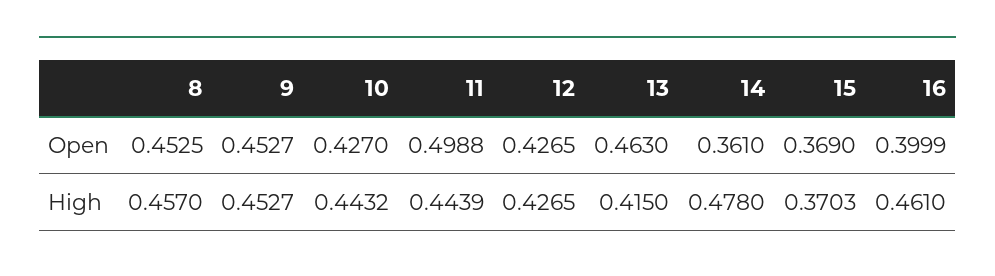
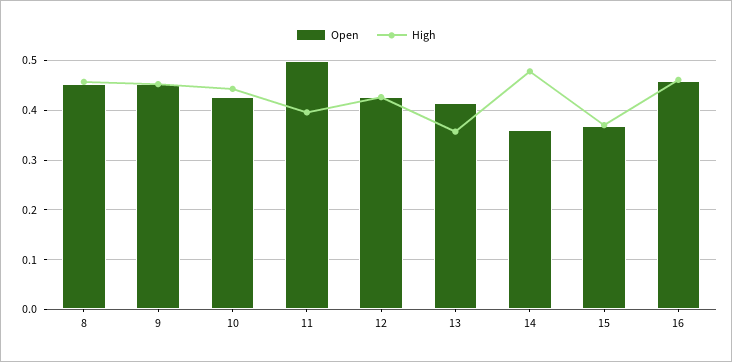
  {
    "Open": {
      "8": 0.4525,
      "9": 0.4527,
      "10": 0.427,
      "11": 0.4988,
      "12": 0.4265,
-     "13": 0.463,
+     "13": 0.42,
      "14": 0.361,
      "15": 0.369,
-     "16": 0.3999
+     "16": 0.46
    },
    "High": {
      "8": 0.457,
      "9": 0.4527,
      "10": 0.4432,
-     "11": 0.4439,
+     "11": 0.4,
      "12": 0.4265,
-     "13": 0.415,
+     "13": 0.36,
      "14": 0.478,
      "15": 0.3703,
      "16": 0.461
    }
  }

